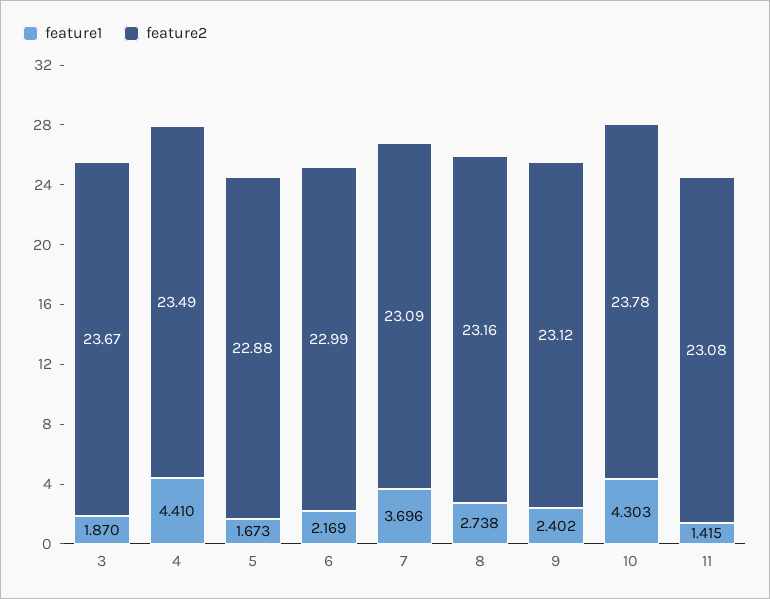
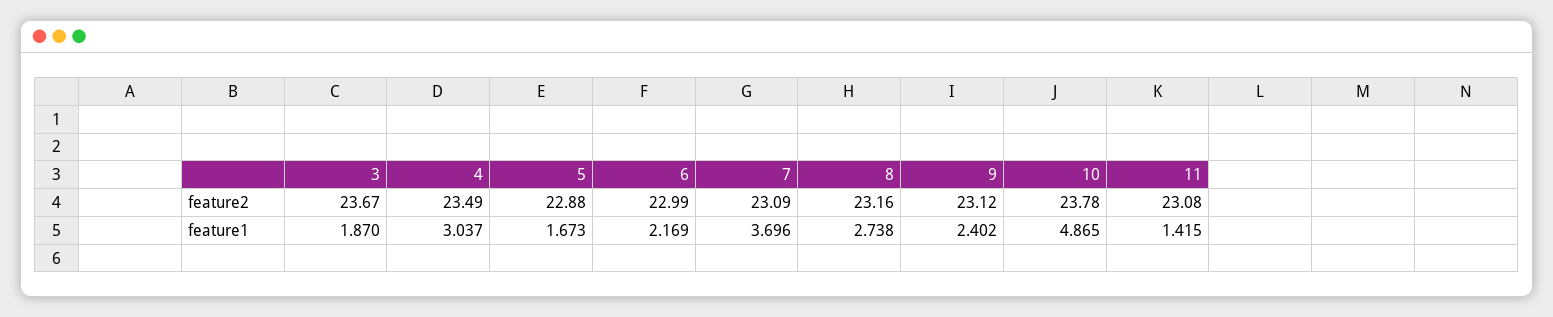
  {
    "feature1": {
      "3": 1.87,
-     "4": 4.41,
+     "4": 3.037,
      "5": 1.673,
      "6": 2.169,
      "7": 3.696,
      "8": 2.738,
      "9": 2.402,
-     "10": 4.303,
+     "10": 4.865,
      "11": 1.415
    },
    "feature2": {
      "3": 23.67,
      "4": 23.49,
      "5": 22.88,
      "6": 22.99,
      "7": 23.09,
      "8": 23.16,
      "9": 23.12,
      "10": 23.78,
      "11": 23.08
    }
  }

